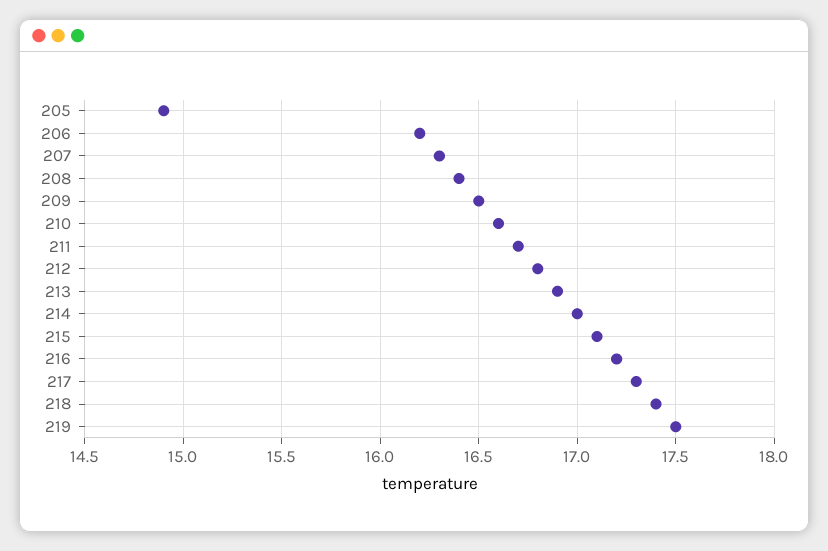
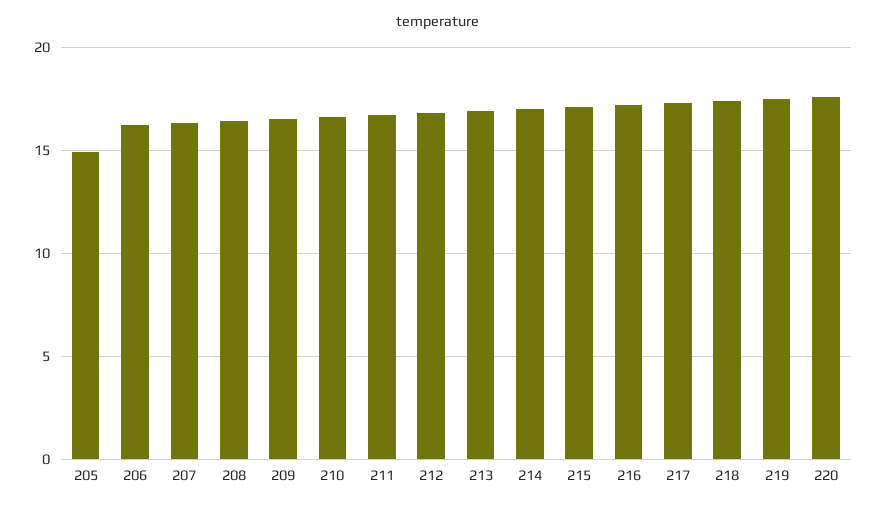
  {
    "205": 14.9,
    "206": 16.2,
    "207": 16.3,
    "208": 16.4,
    "209": 16.5,
    "210": 16.6,
    "211": 16.7,
    "212": 16.8,
    "213": 16.9,
    "214": 17,
    "215": 17.1,
    "216": 17.2,
    "217": 17.3,
    "218": 17.4,
-   "219": 17.5
+   "219": 17.5,
+   "220": 17.5
  }

